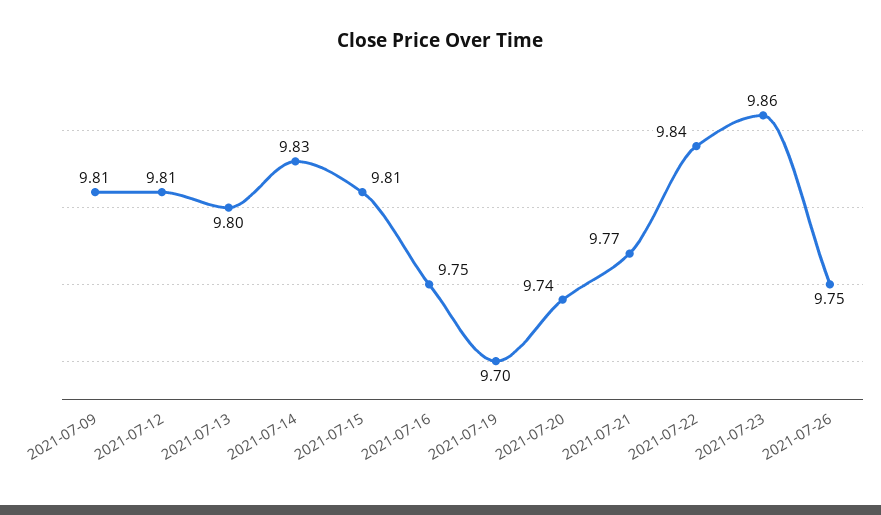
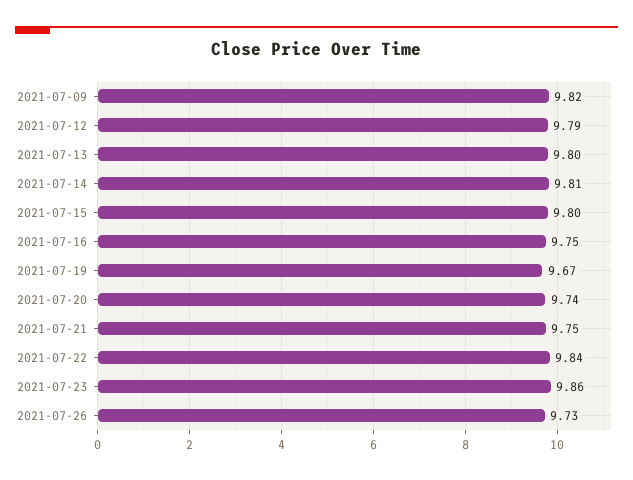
  {
-   "2021-07-09": 9.81,
+   "2021-07-09": 9.82,
-   "2021-07-12": 9.81,
+   "2021-07-12": 9.79,
    "2021-07-13": 9.8,
-   "2021-07-14": 9.83,
+   "2021-07-14": 9.81,
-   "2021-07-15": 9.81,
+   "2021-07-15": 9.8,
    "2021-07-16": 9.75,
-   "2021-07-19": 9.7,
+   "2021-07-19": 9.67,
    "2021-07-20": 9.74,
-   "2021-07-21": 9.77,
+   "2021-07-21": 9.75,
    "2021-07-22": 9.84,
    "2021-07-23": 9.86,
-   "2021-07-26": 9.75
+   "2021-07-26": 9.73
  }

